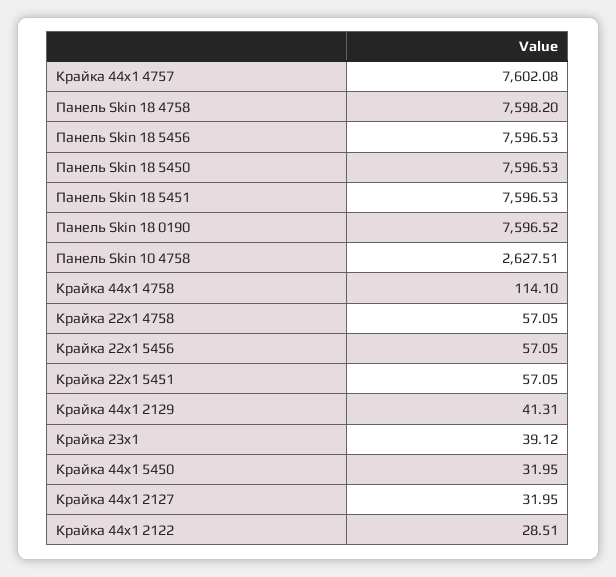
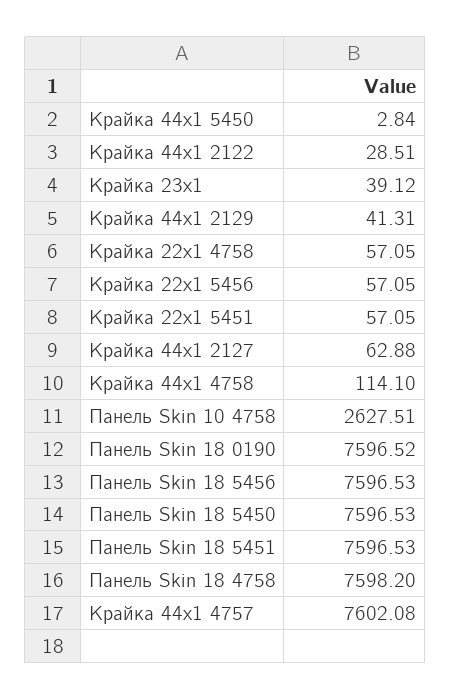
  {
    "Крайка 44x1 4757": 7602.08,
    "Панель Skin 18 4758": 7598.2,
    "Панель Skin 18 5456": 7596.53,
    "Панель Skin 18 5450": 7596.53,
    "Панель Skin 18 5451": 7596.53,
    "Панель Skin 18 0190": 7596.52,
    "Панель Skin 10 4758": 2627.51,
    "Крайка 44x1 4758": 114.1,
    "Крайка 22x1 4758": 57.05,
    "Крайка 22x1 5456": 57.05,
    "Крайка 22x1 5451": 57.05,
    "Крайка 44x1 2129": 41.31,
    "Крайка 23x1": 39.12,
-   "Крайка 44x1 5450": 31.95,
+   "Крайка 44x1 5450": 2.84,
-   "Крайка 44x1 2127": 31.95,
+   "Крайка 44x1 2127": 62.88,
    "Крайка 44x1 2122": 28.51
  }

